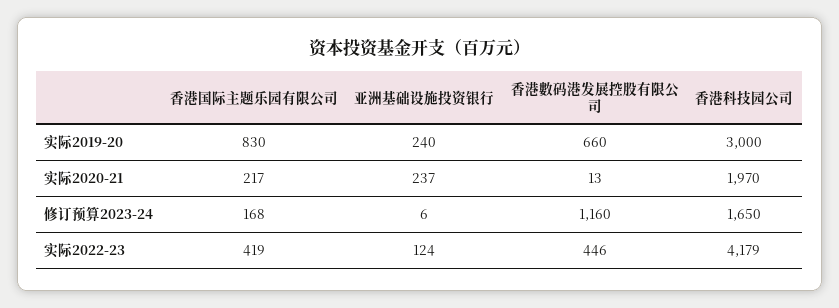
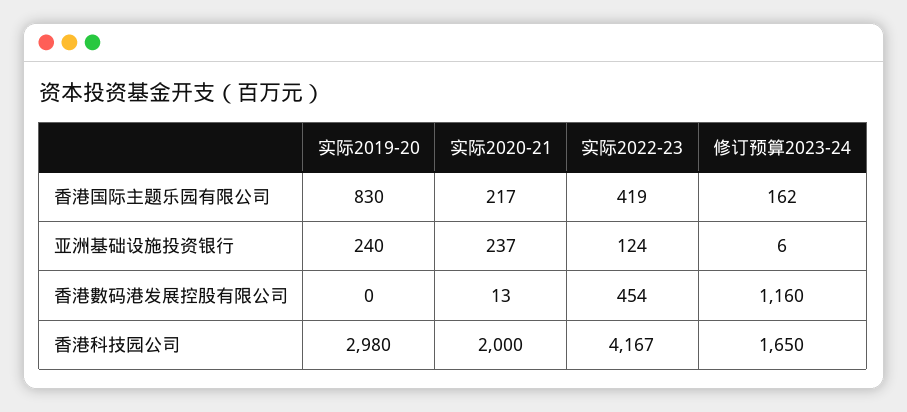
  {
    "香港国际主题乐园有限公司": {
      "实际2019-20": 830,
      "实际2020-21": 217,
-     "修订预算2023-24": 168,
+     "修订预算2023-24": 162,
      "实际2022-23": 419
    },
    "亚洲基础设施投资银行": {
      "实际2019-20": 240,
      "实际2020-21": 237,
      "修订预算2023-24": 6,
      "实际2022-23": 124
    },
    "香港數码港发展控股有限公司": {
-     "实际2019-20": 660,
+     "实际2019-20": 0,
      "实际2020-21": 13,
      "修订预算2023-24": 1160,
-     "实际2022-23": 446
+     "实际2022-23": 454
    },
    "香港科技园公司": {
-     "实际2019-20": 3000,
+     "实际2019-20": 2980,
-     "实际2020-21": 1970,
+     "实际2020-21": 2000,
      "修订预算2023-24": 1650,
-     "实际2022-23": 4179
+     "实际2022-23": 4167
    }
  }

